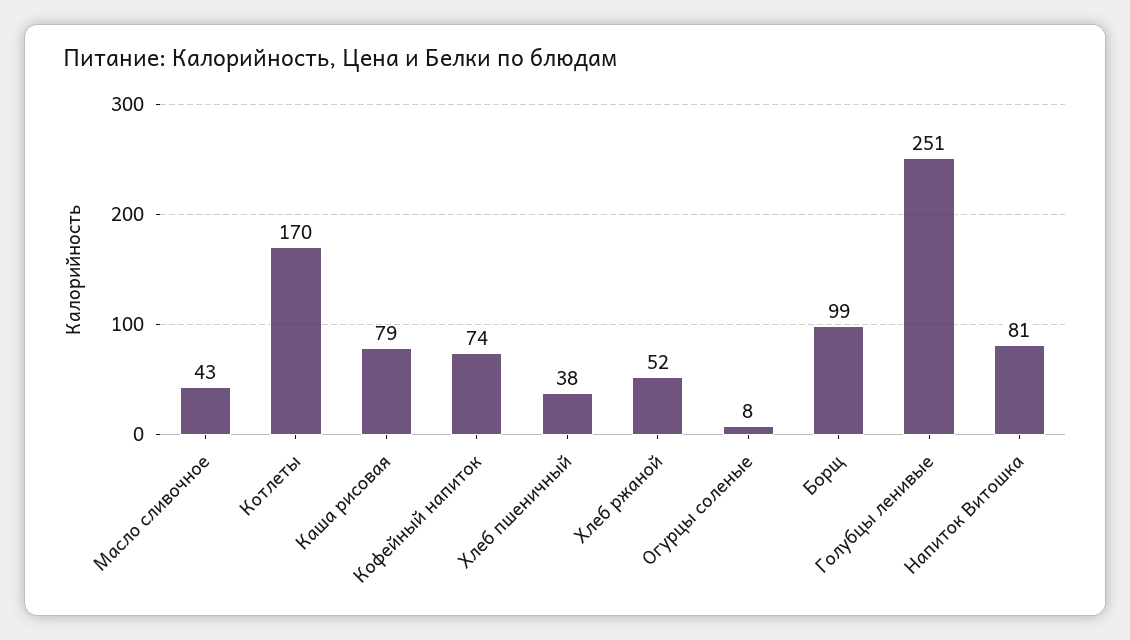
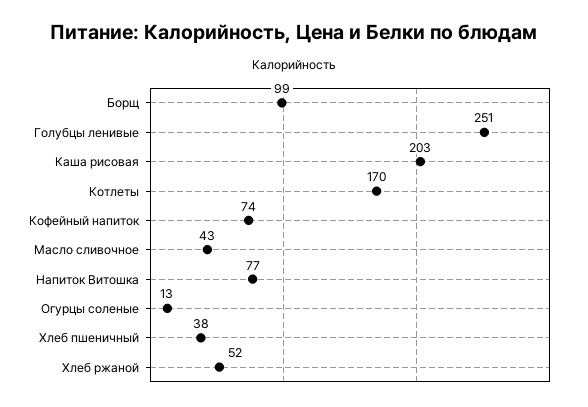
  {
    "Масло сливочное": 43,
    "Котлеты": 170,
-   "Каша рисовая": 79,
+   "Каша рисовая": 203,
    "Кофейный напиток": 74,
    "Хлеб пшеничный": 38,
    "Хлеб ржаной": 52,
-   "Огурцы соленые": 8,
+   "Огурцы соленые": 13,
    "Борщ": 99,
    "Голубцы ленивые": 251,
-   "Напиток Витошка": 81
+   "Напиток Витошка": 77
  }

